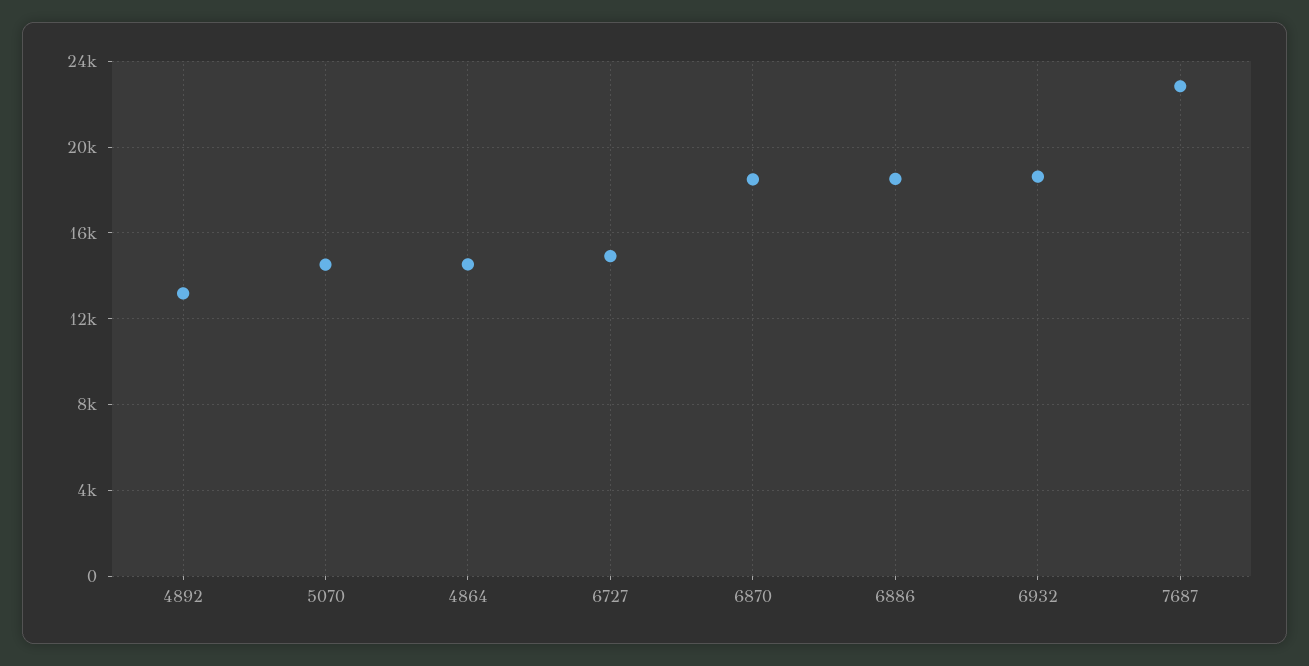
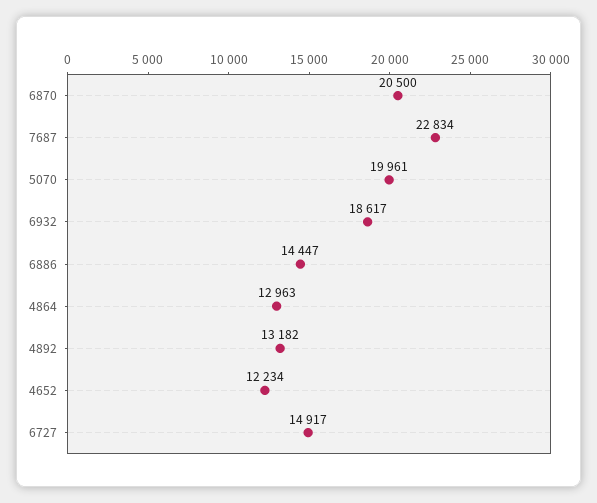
  {
    "4892": 13182,
-   "5070": 14500,
+   "5070": 19961,
-   "4864": 14500,
+   "4864": 12963,
    "6727": 14917,
-   "6870": 18500,
+   "6870": 20500,
-   "6886": 18500,
+   "6886": 14447,
    "6932": 18617,
-   "7687": 22834
+   "7687": 22834,
+   "4652": 12234
  }

